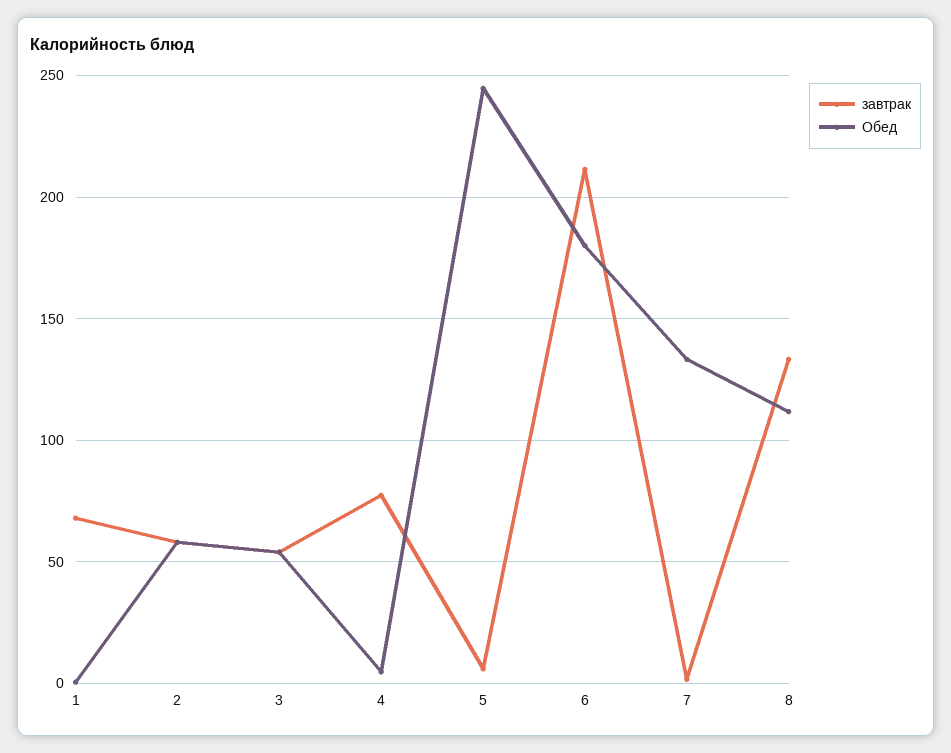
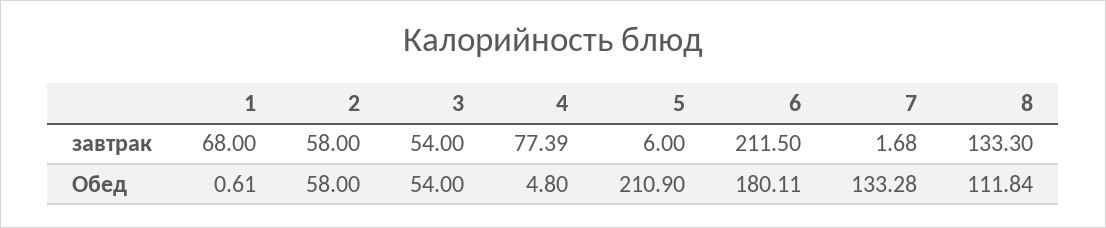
  {
    "завтрак": {
      "1": 68,
      "2": 58,
      "3": 54,
      "4": 77.39,
      "5": 6,
      "6": 211.5,
      "7": 1.68,
      "8": 133.3
    },
    "Обед": {
      "1": 0.61,
      "2": 58,
      "3": 54,
      "4": 4.8,
-     "5": 245,
+     "5": 210.9,
      "6": 180.11,
      "7": 133.28,
      "8": 111.84
    }
  }

